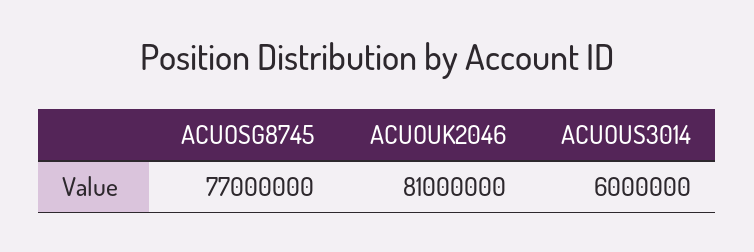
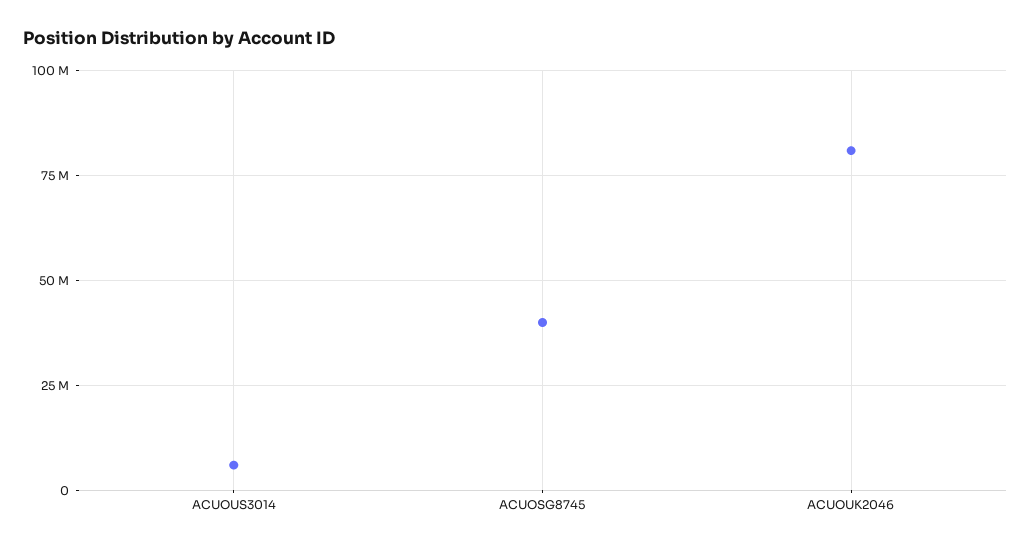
  {
-   "ACUOSG8745": 77000000,
+   "ACUOSG8745": 40000000,
    "ACUOUK2046": 81000000,
    "ACUOUS3014": 6000000
  }

